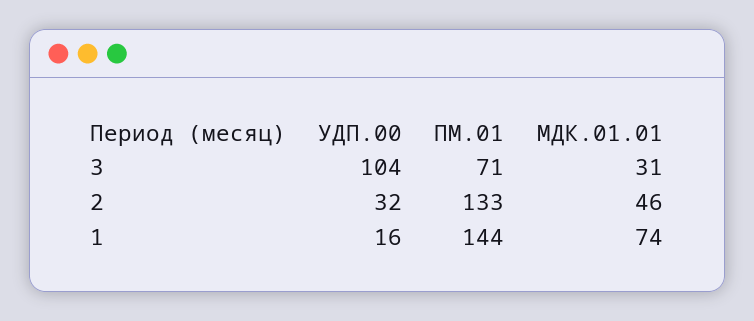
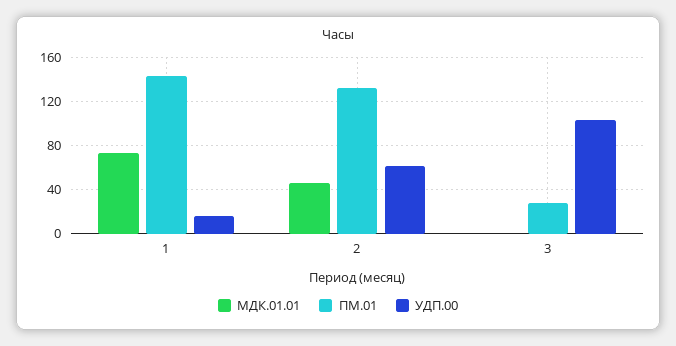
  {
    "УДП.00": {
      "3": 104,
-     "2": 32,
+     "2": 60,
      "1": 16
    },
    "ПМ.01": {
-     "3": 71,
+     "3": 30,
      "2": 133,
      "1": 144
    },
    "МДК.01.01": {
-     "3": 31,
+     "3": 0,
      "2": 46,
      "1": 74
    }
  }

